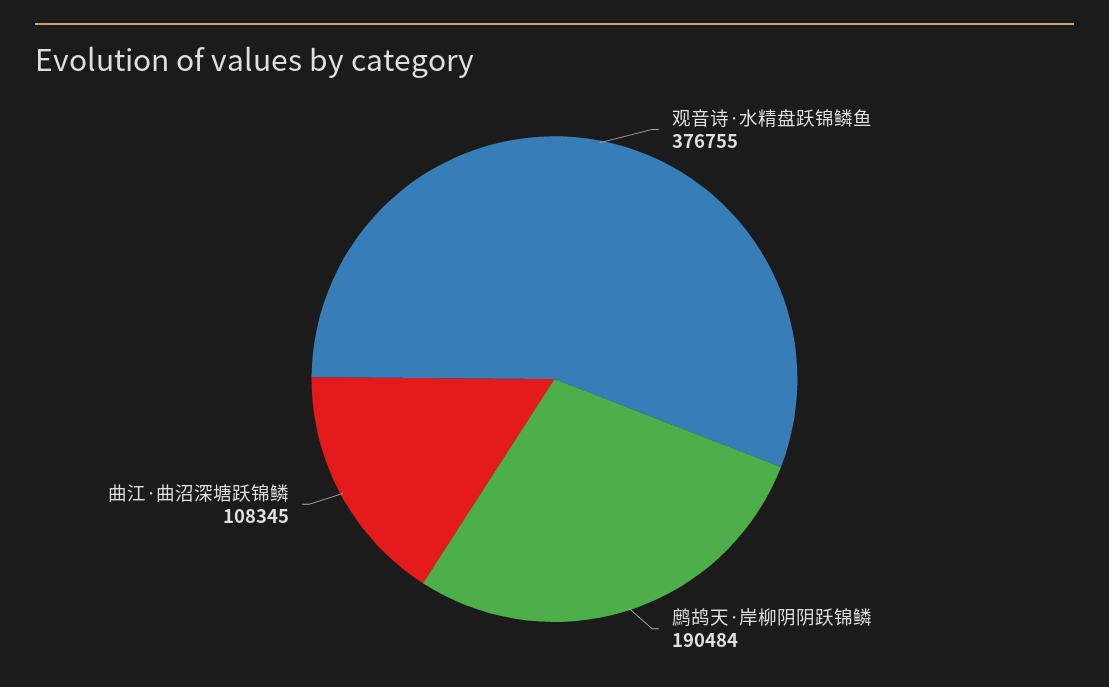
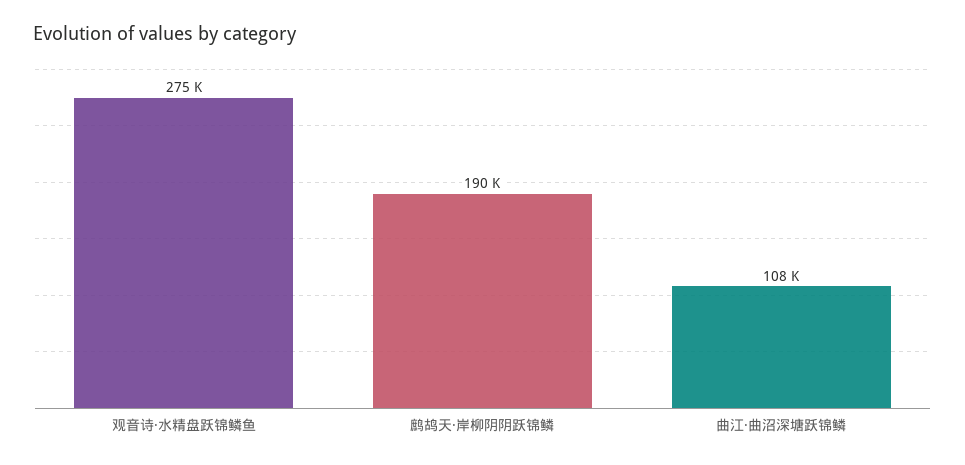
  {
-   "观音诗·水精盘跃锦鳞鱼": 376755,
+   "观音诗·水精盘跃锦鳞鱼": 275000,
    "鹧鸪天·岸柳阴阴跃锦鳞": 190484,
    "曲江·曲沼深塘跃锦鳞": 108345
  }

